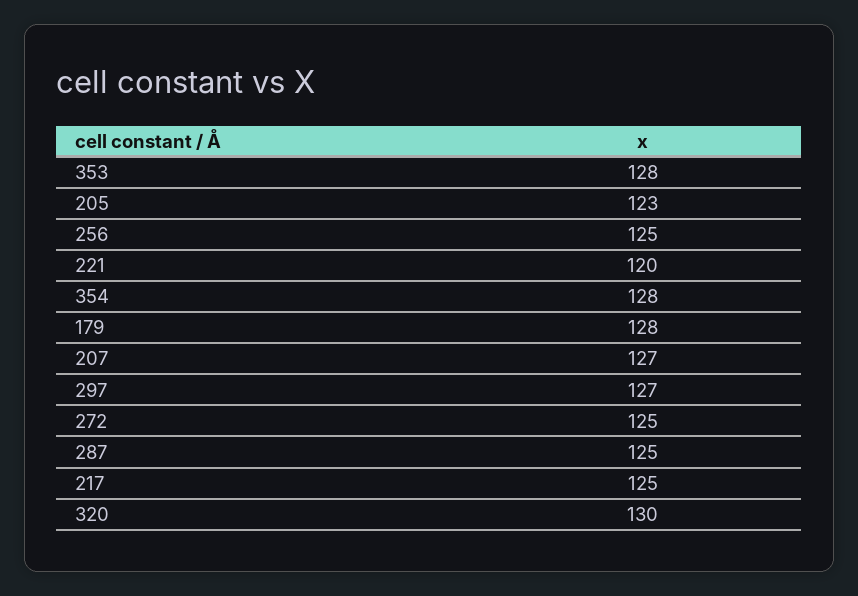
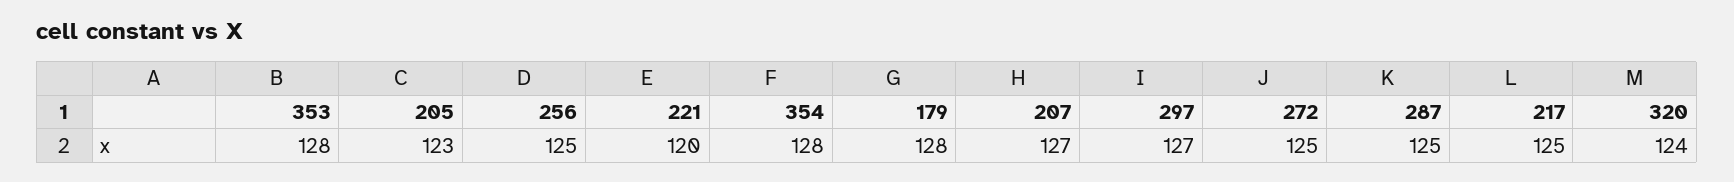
  {
    "353": 128,
    "205": 123,
    "256": 125,
    "221": 120,
    "354": 128,
    "179": 128,
    "207": 127,
    "297": 127,
    "272": 125,
    "287": 125,
    "217": 125,
-   "320": 130
+   "320": 124
  }

